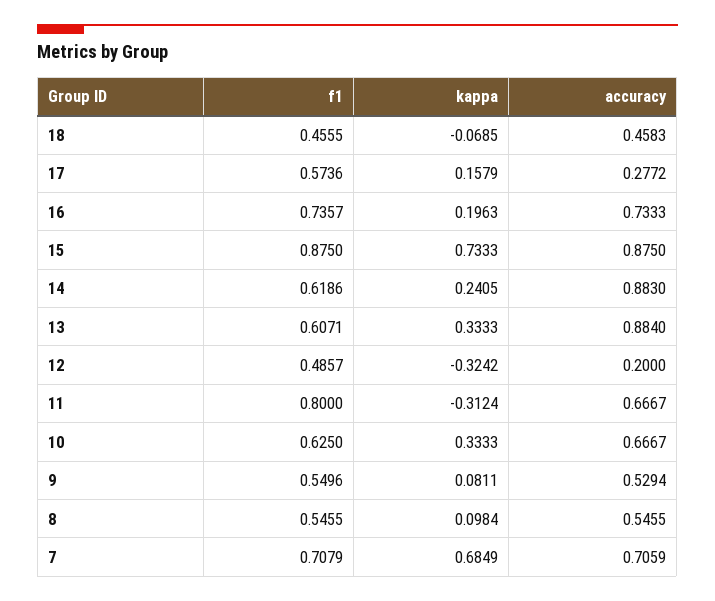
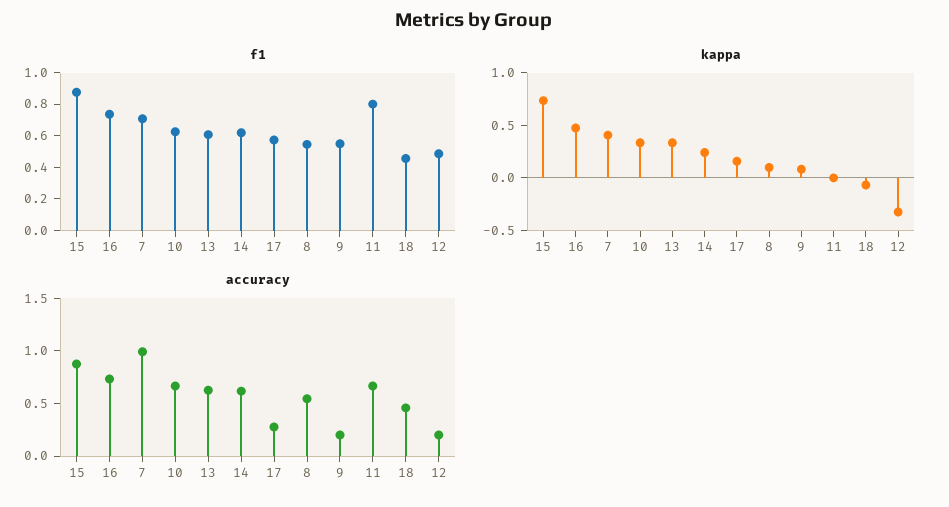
  {
    "f1": {
      "18": 0.4555,
      "17": 0.5736,
      "16": 0.7357,
      "15": 0.875,
      "14": 0.6186,
      "13": 0.6071,
      "12": 0.4857,
      "11": 0.8,
      "10": 0.625,
      "9": 0.5496,
      "8": 0.5455,
      "7": 0.7079
    },
    "kappa": {
      "18": -0.0685,
      "17": 0.1579,
-     "16": 0.1963,
+     "16": 0.5,
      "15": 0.7333,
      "14": 0.2405,
      "13": 0.3333,
      "12": -0.3242,
-     "11": -0.3124,
+     "11": 0,
      "10": 0.3333,
      "9": 0.0811,
      "8": 0.0984,
-     "7": 0.6849
+     "7": 0.4
    },
    "accuracy": {
      "18": 0.4583,
      "17": 0.2772,
      "16": 0.7333,
      "15": 0.875,
-     "14": 0.883,
+     "14": 0.6,
-     "13": 0.884,
+     "13": 0.6,
      "12": 0.2,
      "11": 0.6667,
      "10": 0.6667,
-     "9": 0.5294,
+     "9": 0.2,
      "8": 0.5455,
-     "7": 0.7059
+     "7": 1
    }
  }

